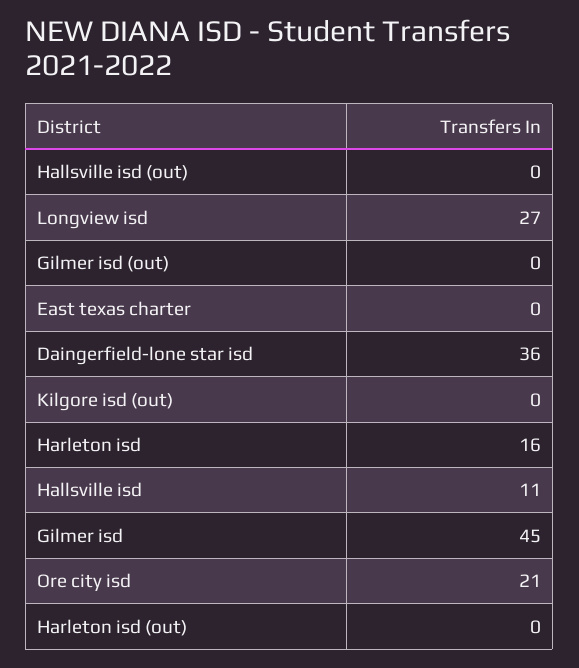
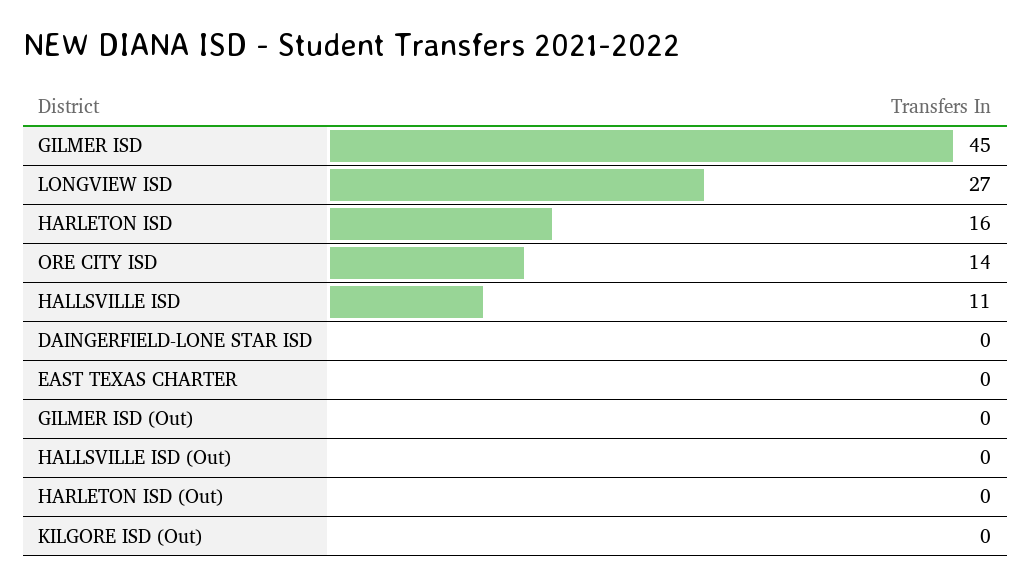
  {
    "Hallsville isd (out)": 0,
    "Longview isd": 27,
    "Gilmer isd (out)": 0,
    "East texas charter": 0,
-   "Daingerfield-lone star isd": 36,
+   "Daingerfield-lone star isd": 0,
    "Kilgore isd (out)": 0,
    "Harleton isd": 16,
    "Hallsville isd": 11,
    "Gilmer isd": 45,
-   "Ore city isd": 21,
+   "Ore city isd": 14,
    "Harleton isd (out)": 0
  }

